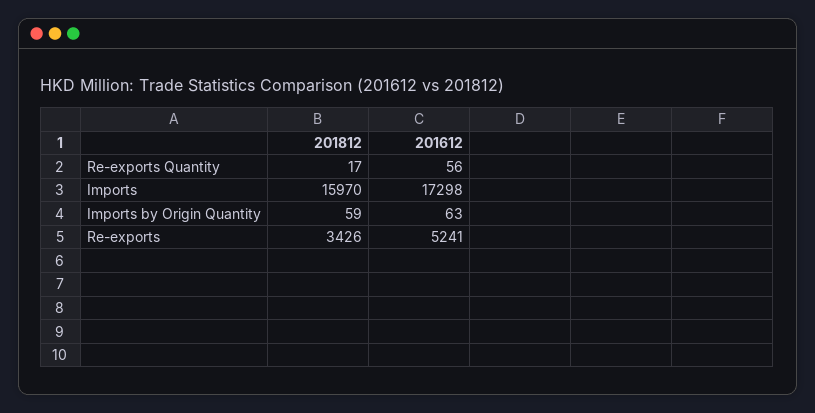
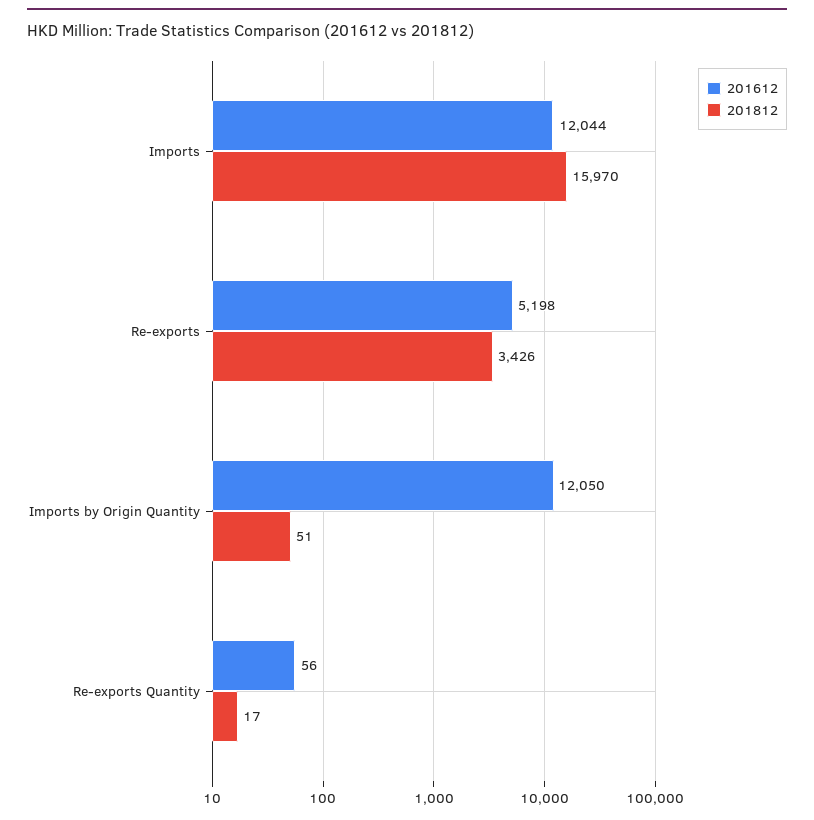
  {
    "201812": {
      "Re-exports Quantity": 17,
      "Imports": 15970,
-     "Imports by Origin Quantity": 59,
+     "Imports by Origin Quantity": 51,
      "Re-exports": 3426
    },
    "201612": {
      "Re-exports Quantity": 56,
-     "Imports": 17298,
+     "Imports": 12044,
-     "Imports by Origin Quantity": 63,
+     "Imports by Origin Quantity": 12050,
-     "Re-exports": 5241
+     "Re-exports": 5198
    }
  }

